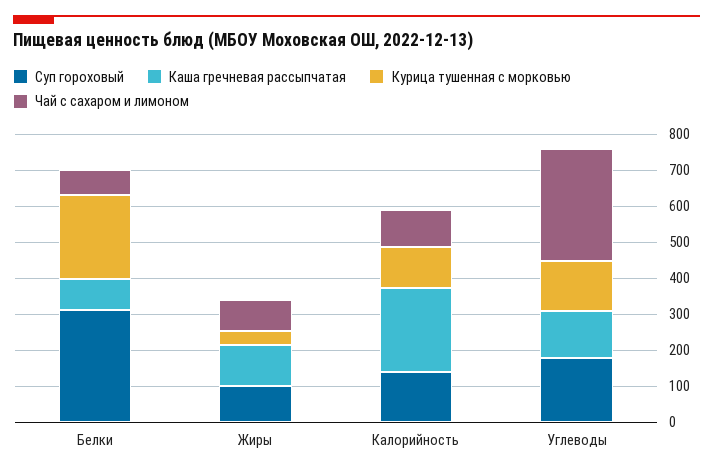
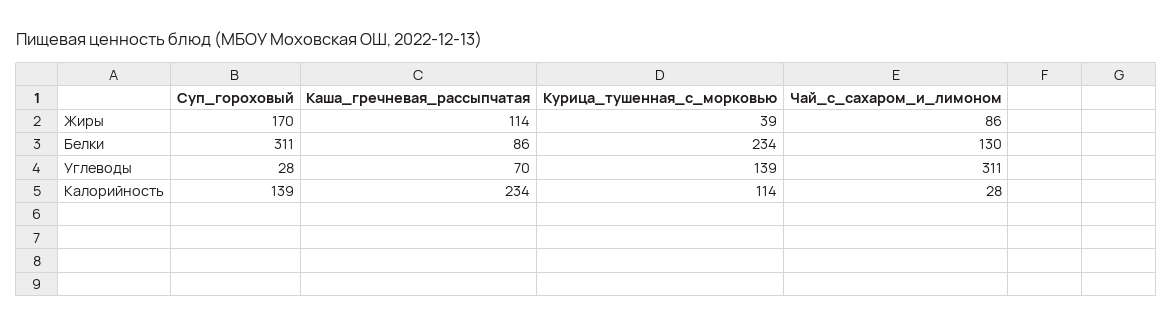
  {
    "Суп гороховый": {
      "Белки": 311,
-     "Жиры": 100,
+     "Жиры": 170,
      "Калорийность": 139,
-     "Углеводы": 175
+     "Углеводы": 28
    },
    "Каша гречневая рассыпчатая": {
      "Белки": 86,
      "Жиры": 114,
      "Калорийность": 234,
-     "Углеводы": 125
+     "Углеводы": 70
    },
    "Курица тушенная с морковью": {
      "Белки": 234,
      "Жиры": 39,
      "Калорийность": 114,
      "Углеводы": 139
    },
    "Чай с сахаром и лимоном": {
-     "Белки": 75,
+     "Белки": 130,
      "Жиры": 86,
-     "Калорийность": 100,
+     "Калорийность": 28,
      "Углеводы": 311
    }
  }

